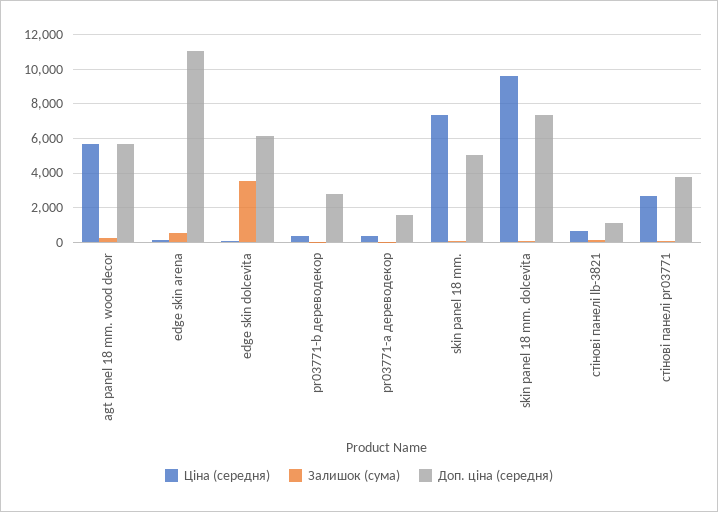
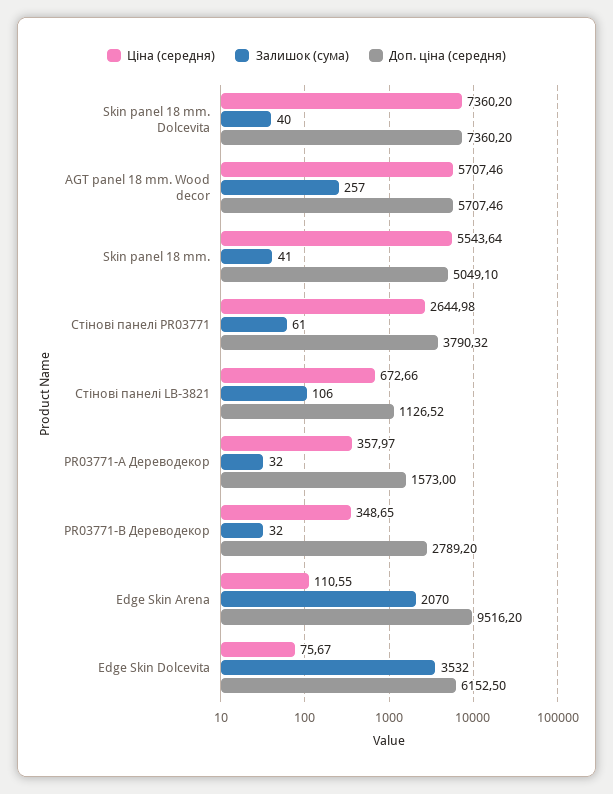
  {
    "Ціна (середня)": {
      "agt panel 18 mm. wood decor": 5707.46,
      "edge skin arena": 110.55,
      "edge skin dolcevita": 75.67,
      "pr03771-b дереводекор": 348.65,
      "pr03771-а дереводекор": 357.97,
-     "skin panel 18 mm.": 7500,
+     "skin panel 18 mm.": 5543.64,
-     "skin panel 18 mm. dolcevita": 9500,
+     "skin panel 18 mm. dolcevita": 7360.2,
      "стінові панелі lb-3821": 672.66,
      "стінові панелі pr03771": 2644.98
    },
    "Залишок (сума)": {
      "agt panel 18 mm. wood decor": 257,
-     "edge skin arena": 500,
+     "edge skin arena": 2070,
      "edge skin dolcevita": 3532,
      "pr03771-b дереводекор": 32,
      "pr03771-а дереводекор": 32,
      "skin panel 18 mm.": 41,
      "skin panel 18 mm. dolcevita": 40,
      "стінові панелі lb-3821": 106,
      "стінові панелі pr03771": 61
    },
    "Доп. ціна (середня)": {
      "agt panel 18 mm. wood decor": 5707.46,
-     "edge skin arena": 11000,
+     "edge skin arena": 9516.2,
      "edge skin dolcevita": 6152.5,
      "pr03771-b дереводекор": 2789.2,
      "pr03771-а дереводекор": 1573,
      "skin panel 18 mm.": 5049.1,
      "skin panel 18 mm. dolcevita": 7360.2,
      "стінові панелі lb-3821": 1126.52,
      "стінові панелі pr03771": 3790.32
    }
  }

